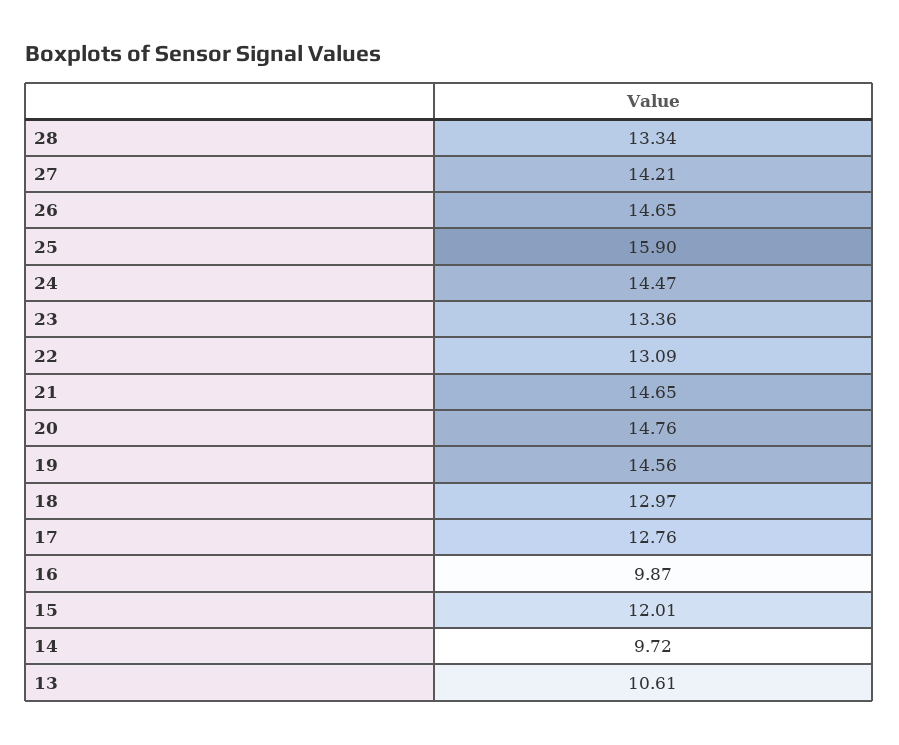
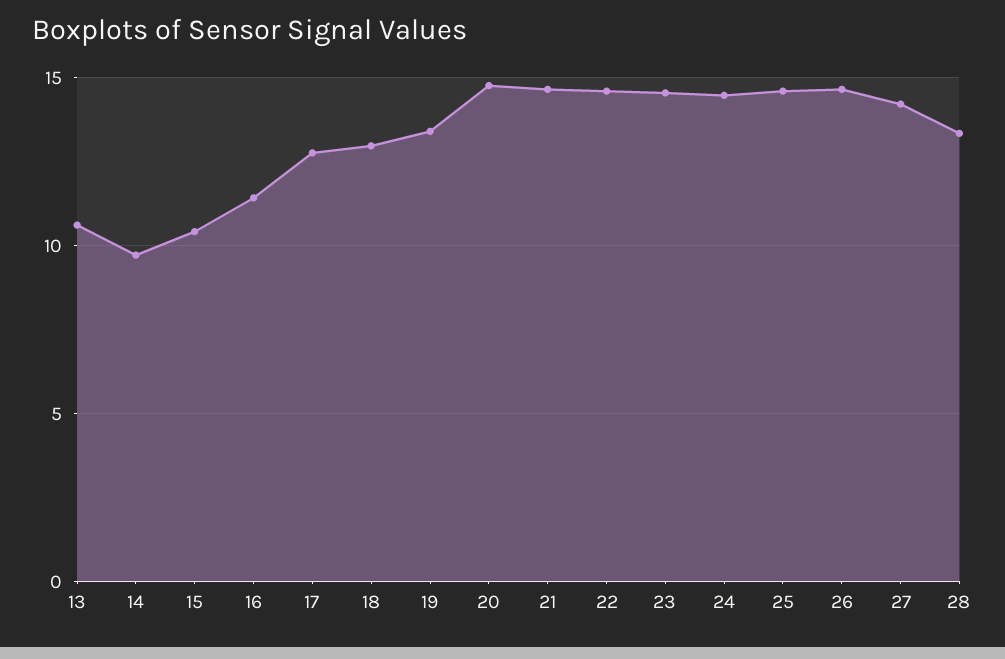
  {
    "28": 13.34,
    "27": 14.21,
    "26": 14.65,
-   "25": 15.9,
+   "25": 14.5,
    "24": 14.47,
-   "23": 13.36,
+   "23": 14.5,
-   "22": 13.09,
+   "22": 14.5,
    "21": 14.65,
    "20": 14.76,
-   "19": 14.56,
+   "19": 13.5,
    "18": 12.97,
    "17": 12.76,
-   "16": 9.87,
+   "16": 11.5,
-   "15": 12.01,
+   "15": 10.5,
    "14": 9.72,
    "13": 10.61
  }

